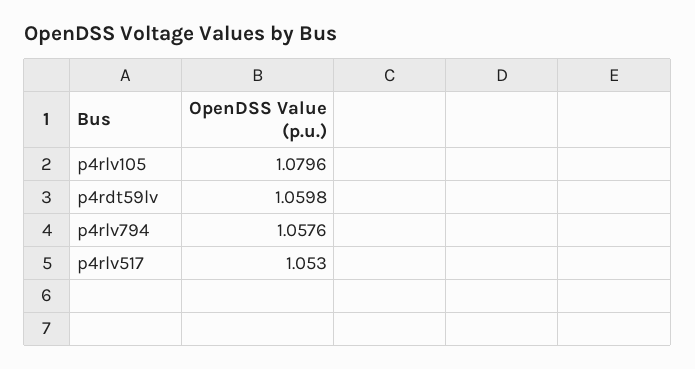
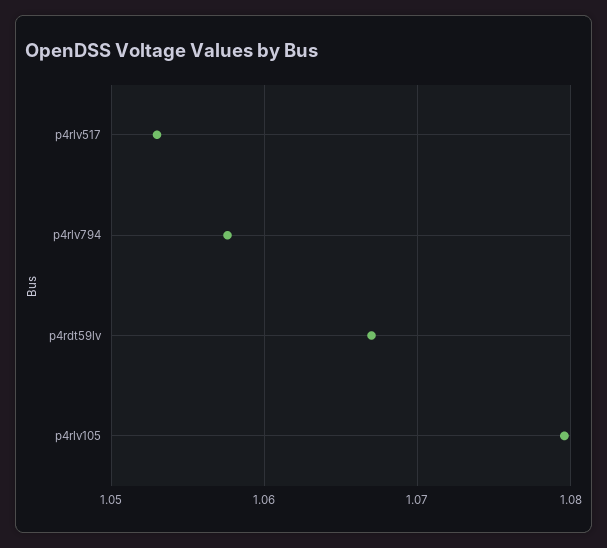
  {
    "p4rlv105": 1.0796,
-   "p4rdt59lv": 1.0598,
+   "p4rdt59lv": 1.067,
    "p4rlv794": 1.0576,
    "p4rlv517": 1.053
  }

